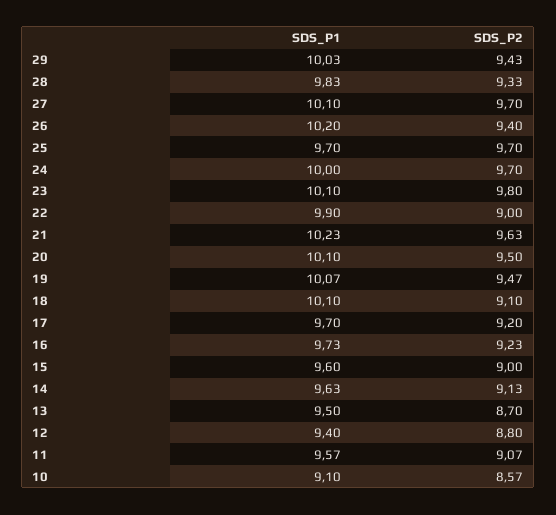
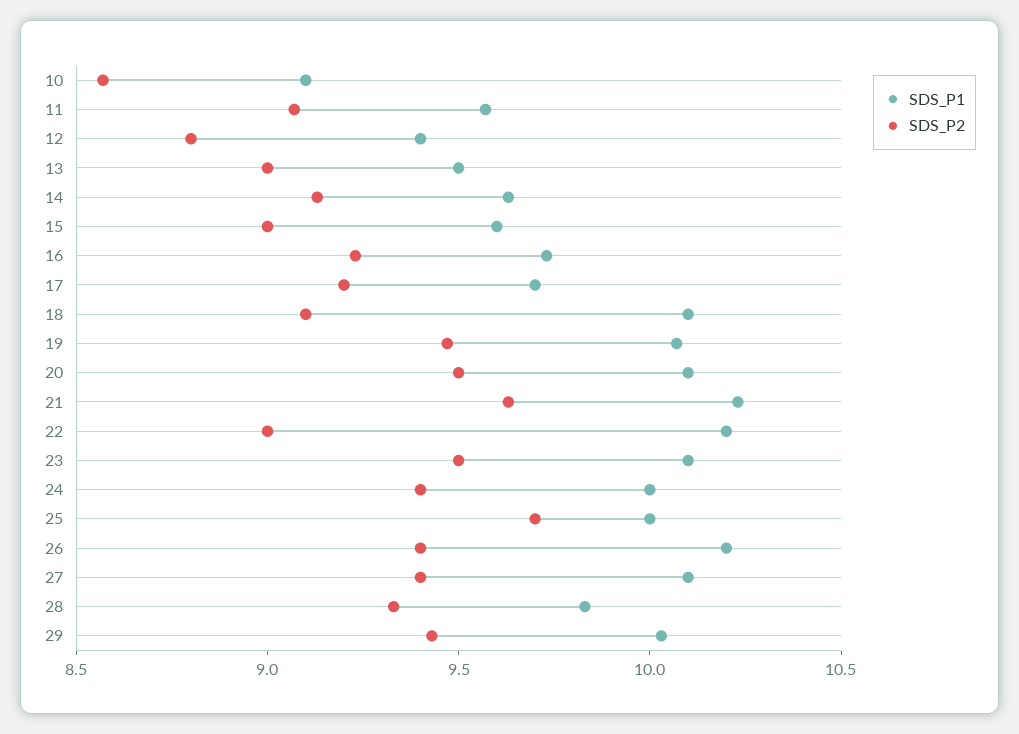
  {
    "SDS_P1": {
      "29": 10.03,
      "28": 9.83,
      "27": 10.1,
      "26": 10.2,
-     "25": 9.7,
+     "25": 10,
      "24": 10,
      "23": 10.1,
-     "22": 9.9,
+     "22": 10.2,
      "21": 10.23,
      "20": 10.1,
      "19": 10.07,
      "18": 10.1,
      "17": 9.7,
      "16": 9.73,
      "15": 9.6,
      "14": 9.63,
      "13": 9.5,
      "12": 9.4,
      "11": 9.57,
      "10": 9.1
    },
    "SDS_P2": {
      "29": 9.43,
      "28": 9.33,
-     "27": 9.7,
+     "27": 9.4,
      "26": 9.4,
      "25": 9.7,
-     "24": 9.7,
+     "24": 9.4,
-     "23": 9.8,
+     "23": 9.5,
      "22": 9,
      "21": 9.63,
      "20": 9.5,
      "19": 9.47,
      "18": 9.1,
      "17": 9.2,
      "16": 9.23,
      "15": 9,
      "14": 9.13,
-     "13": 8.7,
+     "13": 9,
      "12": 8.8,
      "11": 9.07,
      "10": 8.57
    }
  }

